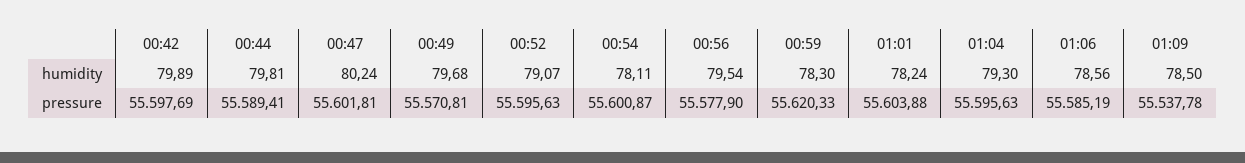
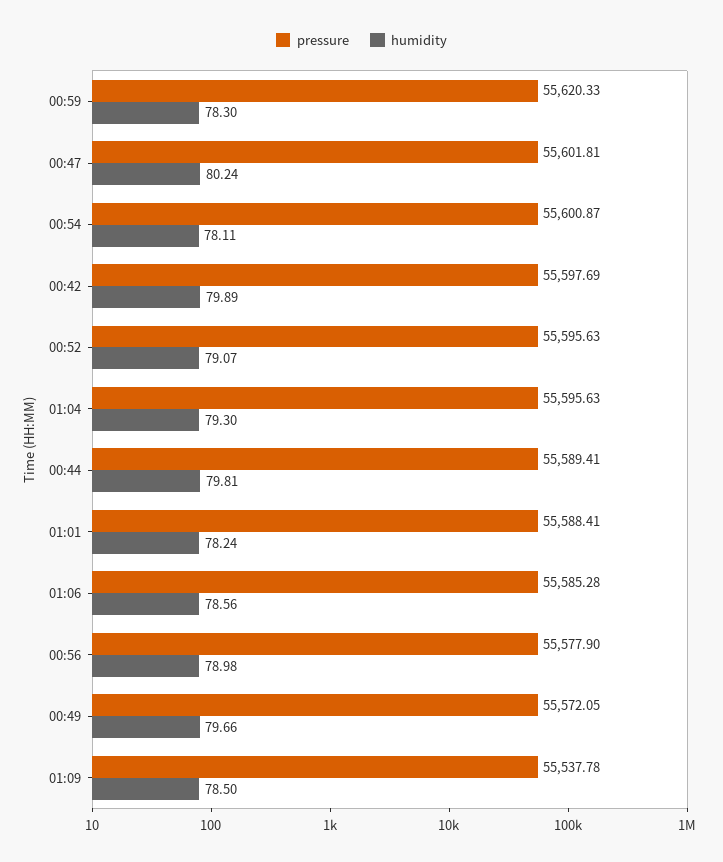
  {
    "humidity": {
      "00:42": 79.89,
      "00:44": 79.81,
      "00:47": 80.24,
-     "00:49": 79.68,
+     "00:49": 79.66,
      "00:52": 79.07,
      "00:54": 78.11,
-     "00:56": 79.54,
+     "00:56": 78.98,
      "00:59": 78.3,
      "01:01": 78.24,
      "01:04": 79.3,
      "01:06": 78.56,
      "01:09": 78.5
    },
    "pressure": {
      "00:42": 55597.69,
      "00:44": 55589.41,
      "00:47": 55601.81,
-     "00:49": 55570.81,
+     "00:49": 55572.05,
      "00:52": 55595.63,
      "00:54": 55600.87,
      "00:56": 55577.9,
      "00:59": 55620.33,
-     "01:01": 55603.88,
+     "01:01": 55588.41,
      "01:04": 55595.63,
-     "01:06": 55585.19,
+     "01:06": 55585.28,
      "01:09": 55537.78
    }
  }

